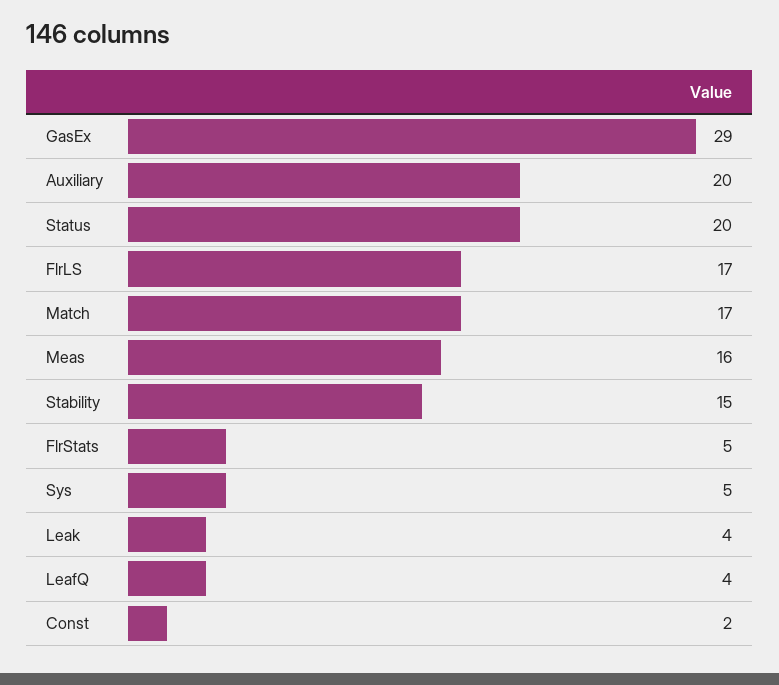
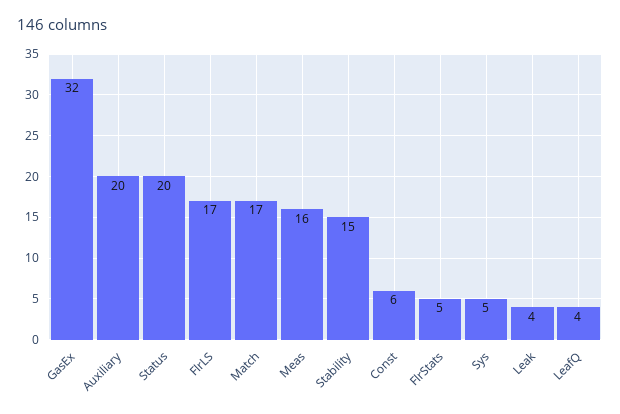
  {
-   "GasEx": 29,
+   "GasEx": 32,
    "Auxiliary": 20,
    "Status": 20,
    "FlrLS": 17,
    "Match": 17,
    "Meas": 16,
    "Stability": 15,
    "FlrStats": 5,
    "Sys": 5,
    "Leak": 4,
    "LeafQ": 4,
-   "Const": 2
+   "Const": 6
  }

